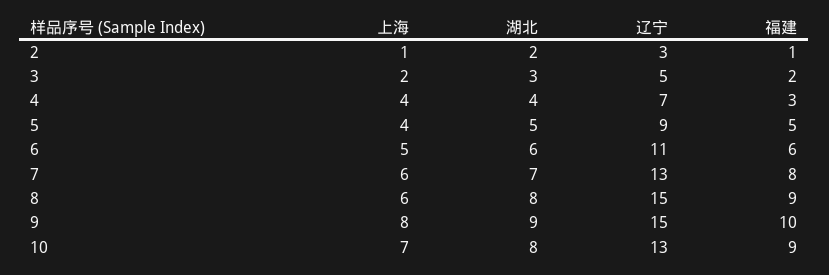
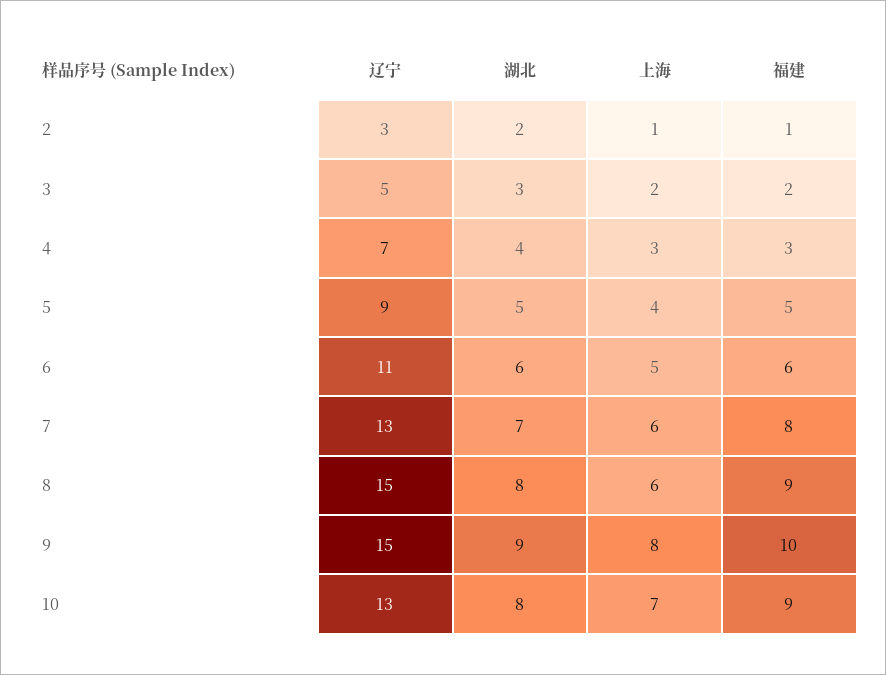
  {
    "上海": {
      "2": 1,
      "3": 2,
-     "4": 4,
+     "4": 3,
      "5": 4,
      "6": 5,
      "7": 6,
      "8": 6,
      "9": 8,
      "10": 7
    },
    "湖北": {
      "2": 2,
      "3": 3,
      "4": 4,
      "5": 5,
      "6": 6,
      "7": 7,
      "8": 8,
      "9": 9,
      "10": 8
    },
    "辽宁": {
      "2": 3,
      "3": 5,
      "4": 7,
      "5": 9,
      "6": 11,
      "7": 13,
      "8": 15,
      "9": 15,
      "10": 13
    },
    "福建": {
      "2": 1,
      "3": 2,
      "4": 3,
      "5": 5,
      "6": 6,
      "7": 8,
      "8": 9,
      "9": 10,
      "10": 9
    }
  }

